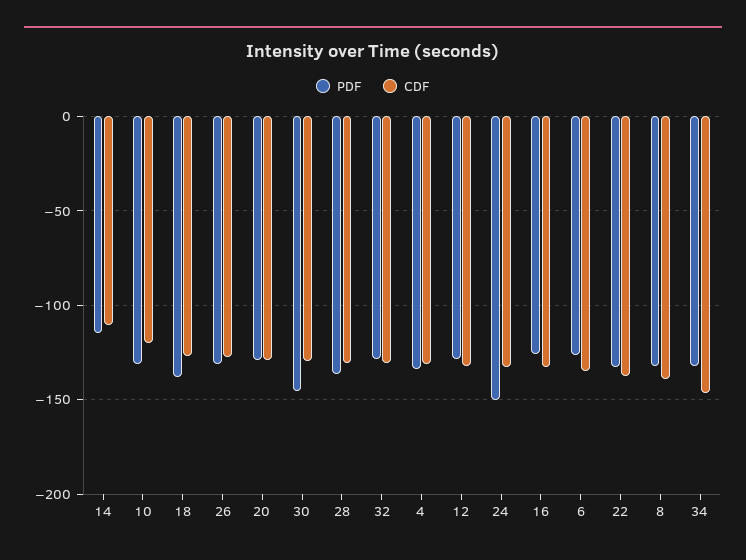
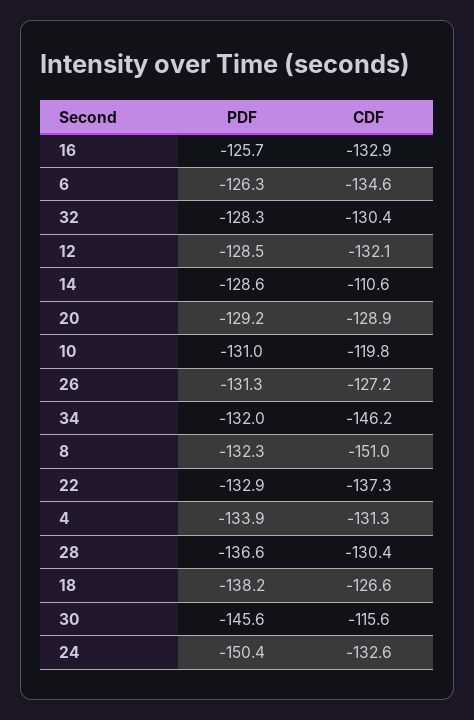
  {
    "PDF": {
-     "14": -115,
+     "14": -128.6,
      "10": -131,
      "18": -138.2,
      "26": -131.3,
      "20": -129.2,
      "30": -145.6,
      "28": -136.6,
      "32": -128.3,
      "4": -133.9,
      "12": -128.5,
      "24": -150.4,
      "16": -125.7,
      "6": -126.3,
      "22": -132.9,
      "8": -132.3,
      "34": -132
    },
    "CDF": {
      "14": -110.6,
      "10": -119.8,
      "18": -126.6,
      "26": -127.2,
      "20": -128.9,
-     "30": -130,
+     "30": -115.6,
      "28": -130.4,
      "32": -130.4,
      "4": -131.3,
      "12": -132.1,
      "24": -132.6,
      "16": -132.9,
      "6": -134.6,
      "22": -137.3,
-     "8": -140,
+     "8": -151,
      "34": -146.2
    }
  }

